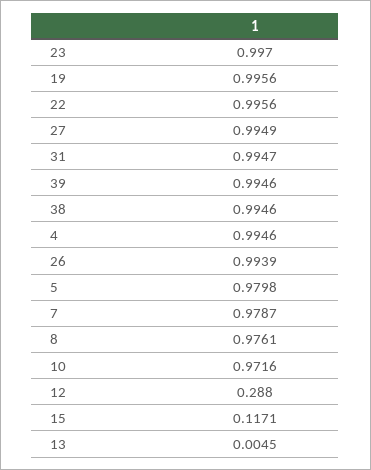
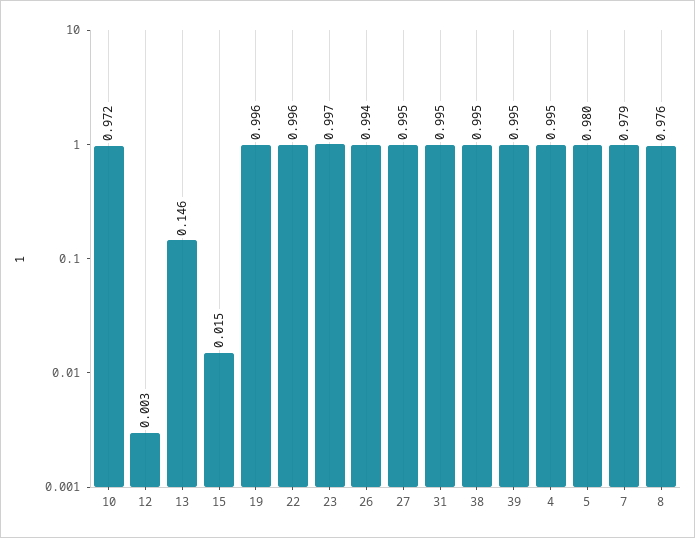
  {
    "23": 0.997,
    "19": 0.9956,
    "22": 0.9956,
    "27": 0.9949,
    "31": 0.9947,
    "39": 0.9946,
    "38": 0.9946,
    "4": 0.9946,
    "26": 0.9939,
    "5": 0.9798,
    "7": 0.9787,
    "8": 0.9761,
    "10": 0.9716,
-   "12": 0.288,
+   "12": 0.003,
-   "15": 0.1171,
+   "15": 0.015,
-   "13": 0.0045
+   "13": 0.146
  }

